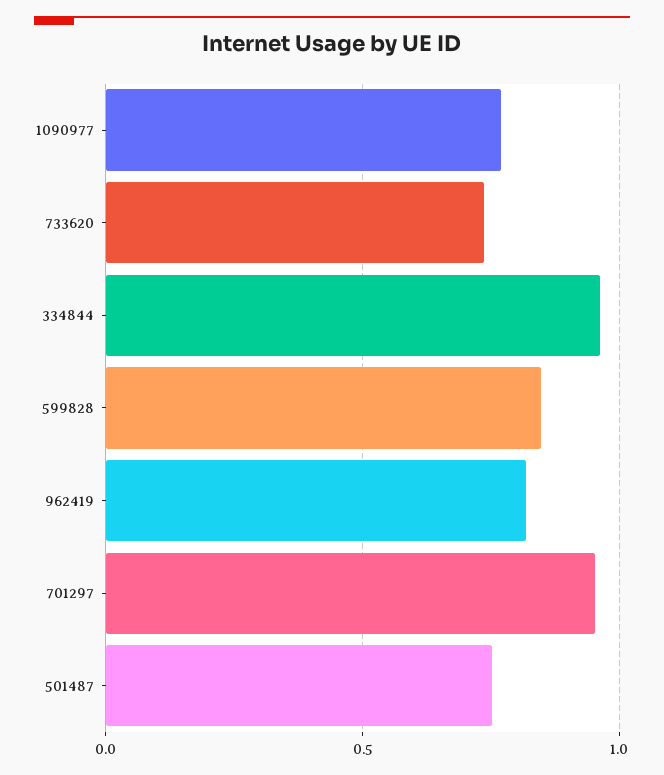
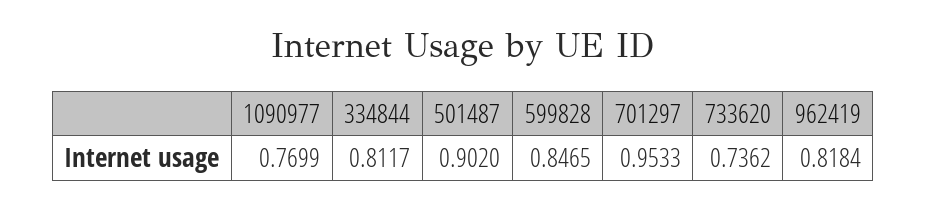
  {
    "1090977": 0.7699,
    "733620": 0.7362,
-   "334844": 0.95,
+   "334844": 0.8117,
    "599828": 0.8465,
    "962419": 0.8184,
    "701297": 0.9533,
-   "501487": 0.75
+   "501487": 0.902
  }

